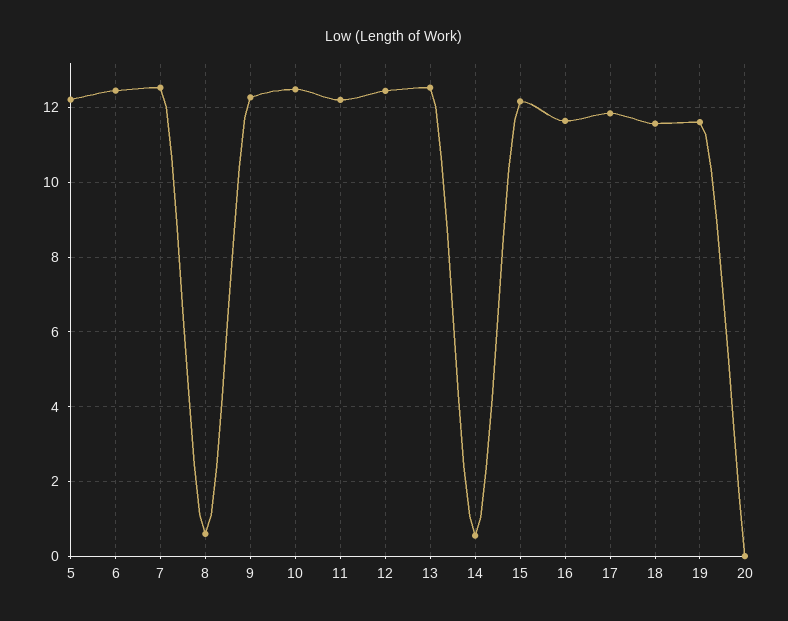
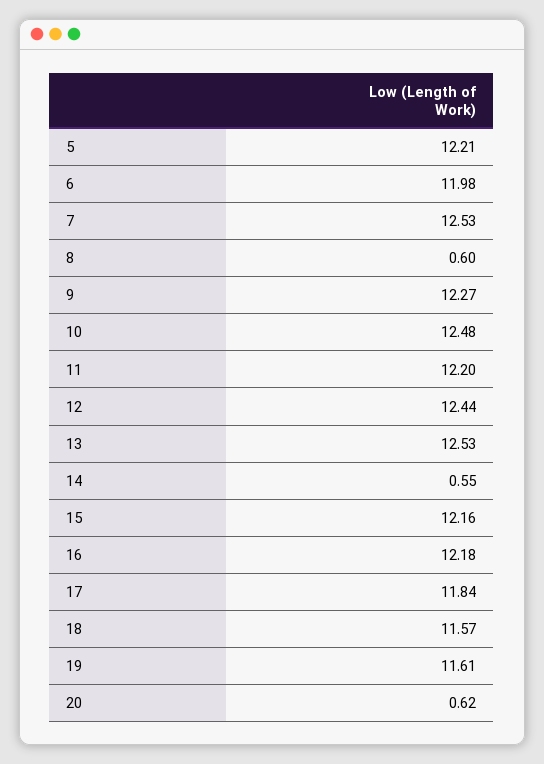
  {
    "5": 12.21,
-   "6": 12.4,
+   "6": 11.98,
    "7": 12.53,
    "8": 0.6,
    "9": 12.27,
    "10": 12.48,
    "11": 12.2,
    "12": 12.44,
    "13": 12.53,
    "14": 0.55,
    "15": 12.16,
-   "16": 11.6,
+   "16": 12.18,
    "17": 11.84,
    "18": 11.57,
    "19": 11.61,
-   "20": 0
+   "20": 0.62
  }

